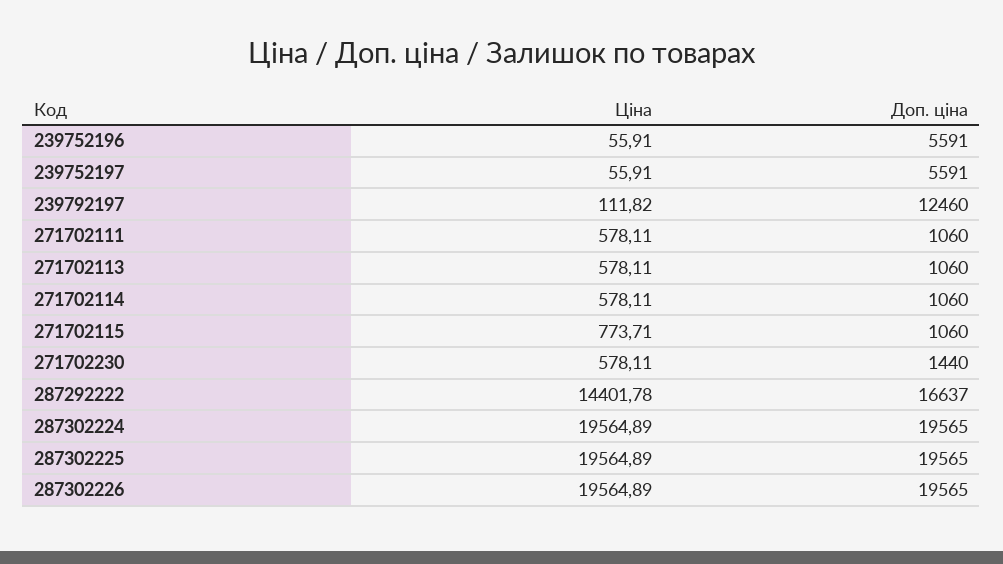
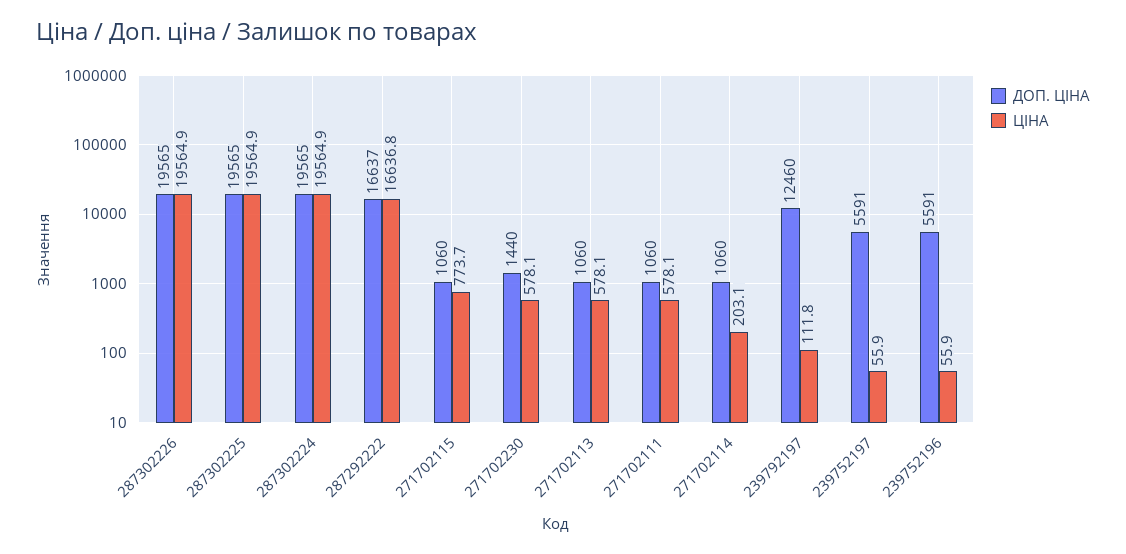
  {
    "Ціна": {
      "239752196": 55.91,
      "239752197": 55.91,
      "239792197": 111.82,
      "271702111": 578.11,
      "271702113": 578.11,
-     "271702114": 578.11,
+     "271702114": 203.1,
      "271702115": 773.71,
      "271702230": 578.11,
-     "287292222": 14401.78,
+     "287292222": 16636.8,
      "287302224": 19564.89,
      "287302225": 19564.89,
      "287302226": 19564.89
    },
    "Доп. ціна": {
      "239752196": 5591,
      "239752197": 5591,
      "239792197": 12460,
      "271702111": 1060,
      "271702113": 1060,
      "271702114": 1060,
      "271702115": 1060,
      "271702230": 1440,
      "287292222": 16637,
      "287302224": 19565,
      "287302225": 19565,
      "287302226": 19565
    }
  }

